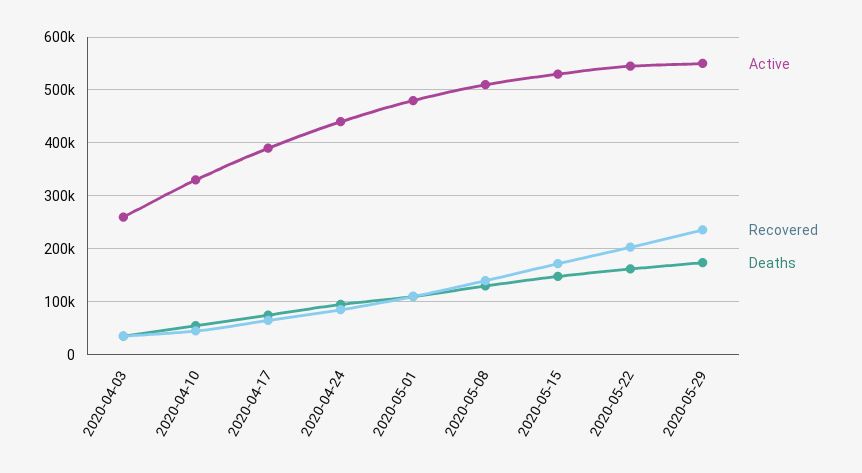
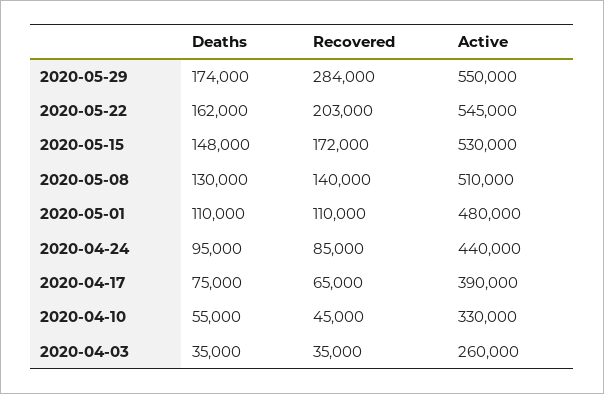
  {
    "Active": {
      "2020-04-03": 260000,
      "2020-04-10": 330000,
      "2020-04-17": 390000,
      "2020-04-24": 440000,
      "2020-05-01": 480000,
      "2020-05-08": 510000,
      "2020-05-15": 530000,
      "2020-05-22": 545000,
      "2020-05-29": 550000
    },
    "Recovered": {
      "2020-04-03": 35000,
      "2020-04-10": 45000,
      "2020-04-17": 65000,
      "2020-04-24": 85000,
      "2020-05-01": 110000,
      "2020-05-08": 140000,
      "2020-05-15": 172000,
      "2020-05-22": 203000,
-     "2020-05-29": 240000
+     "2020-05-29": 284000
    },
    "Deaths": {
      "2020-04-03": 35000,
      "2020-04-10": 55000,
      "2020-04-17": 75000,
      "2020-04-24": 95000,
      "2020-05-01": 110000,
      "2020-05-08": 130000,
      "2020-05-15": 148000,
      "2020-05-22": 162000,
      "2020-05-29": 174000
    }
  }

